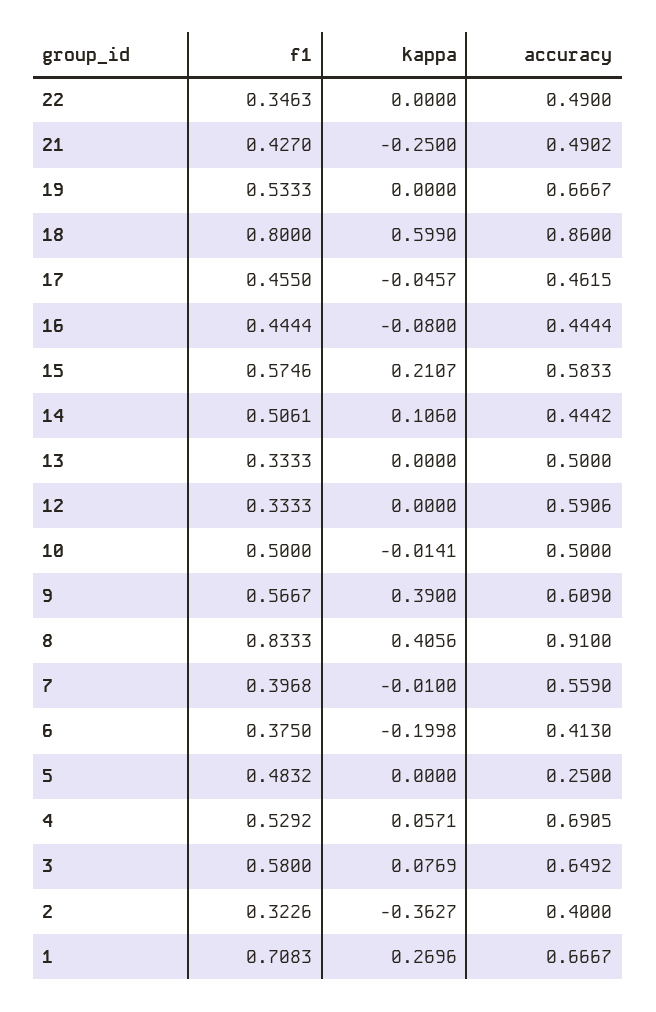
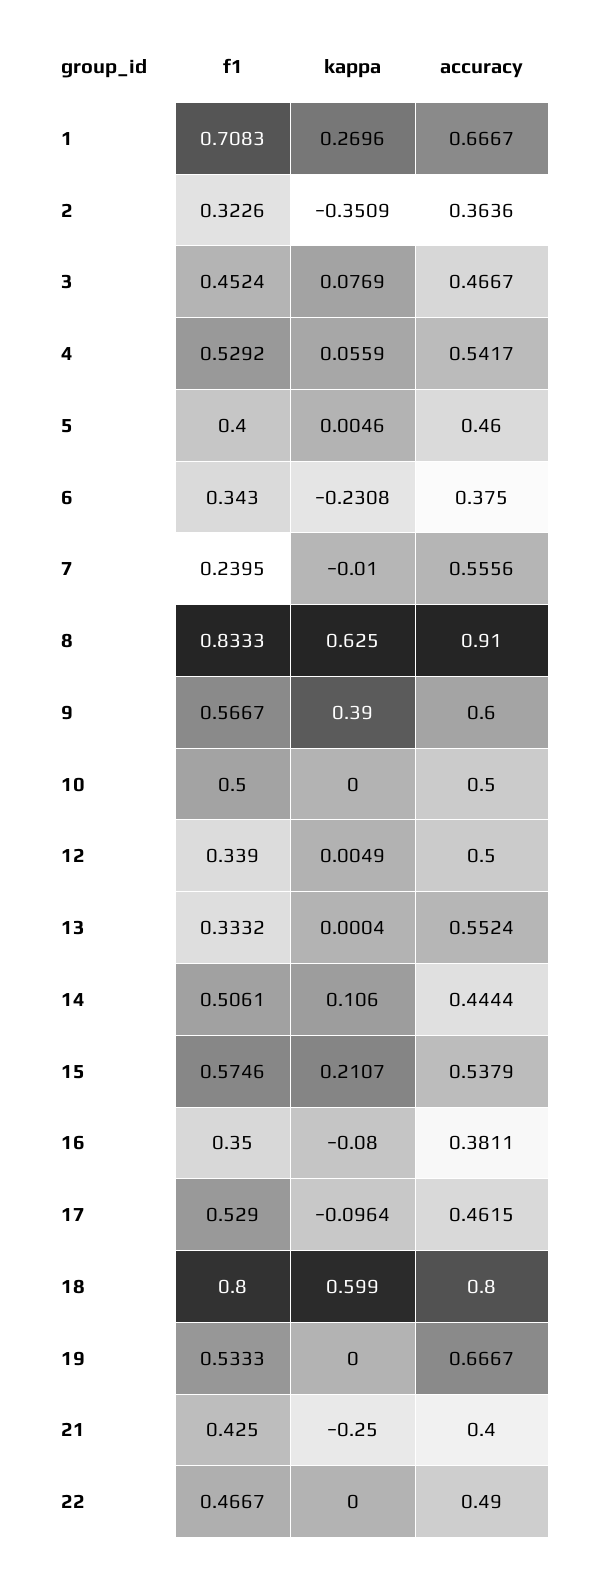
  {
    "f1": {
-     "22": 0.3463,
+     "22": 0.4667,
-     "21": 0.427,
+     "21": 0.425,
      "19": 0.5333,
      "18": 0.8,
-     "17": 0.455,
+     "17": 0.529,
-     "16": 0.4444,
+     "16": 0.35,
      "15": 0.5746,
      "14": 0.5061,
-     "13": 0.3333,
+     "13": 0.3332,
-     "12": 0.3333,
+     "12": 0.339,
      "10": 0.5,
      "9": 0.5667,
      "8": 0.8333,
-     "7": 0.3968,
+     "7": 0.2395,
-     "6": 0.375,
+     "6": 0.343,
-     "5": 0.4832,
+     "5": 0.4,
      "4": 0.5292,
-     "3": 0.58,
+     "3": 0.4524,
      "2": 0.3226,
      "1": 0.7083
    },
    "kappa": {
      "22": 0,
      "21": -0.25,
      "19": 0,
      "18": 0.599,
-     "17": -0.0457,
+     "17": -0.0964,
      "16": -0.08,
      "15": 0.2107,
      "14": 0.106,
-     "13": 0,
+     "13": 0.0004,
-     "12": 0,
+     "12": 0.0049,
-     "10": -0.0141,
+     "10": 0,
      "9": 0.39,
-     "8": 0.4056,
+     "8": 0.625,
      "7": -0.01,
-     "6": -0.1998,
+     "6": -0.2308,
-     "5": 0,
+     "5": 0.0046,
-     "4": 0.0571,
+     "4": 0.0559,
      "3": 0.0769,
-     "2": -0.3627,
+     "2": -0.3509,
      "1": 0.2696
    },
    "accuracy": {
      "22": 0.49,
-     "21": 0.4902,
+     "21": 0.4,
      "19": 0.6667,
-     "18": 0.86,
+     "18": 0.8,
      "17": 0.4615,
-     "16": 0.4444,
+     "16": 0.3811,
-     "15": 0.5833,
+     "15": 0.5379,
-     "14": 0.4442,
+     "14": 0.4444,
-     "13": 0.5,
+     "13": 0.5524,
-     "12": 0.5906,
+     "12": 0.5,
      "10": 0.5,
-     "9": 0.609,
+     "9": 0.6,
      "8": 0.91,
-     "7": 0.559,
+     "7": 0.5556,
-     "6": 0.413,
+     "6": 0.375,
-     "5": 0.25,
+     "5": 0.46,
-     "4": 0.6905,
+     "4": 0.5417,
-     "3": 0.6492,
+     "3": 0.4667,
-     "2": 0.4,
+     "2": 0.3636,
      "1": 0.6667
    }
  }

